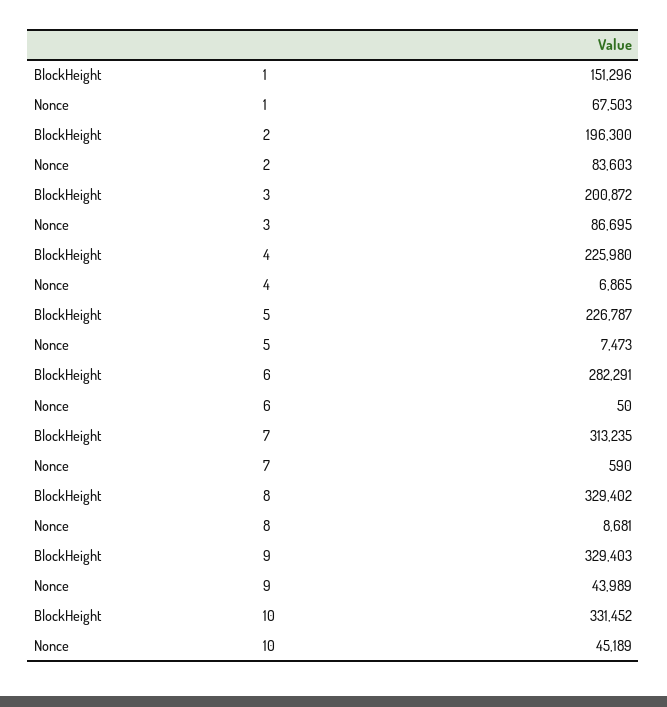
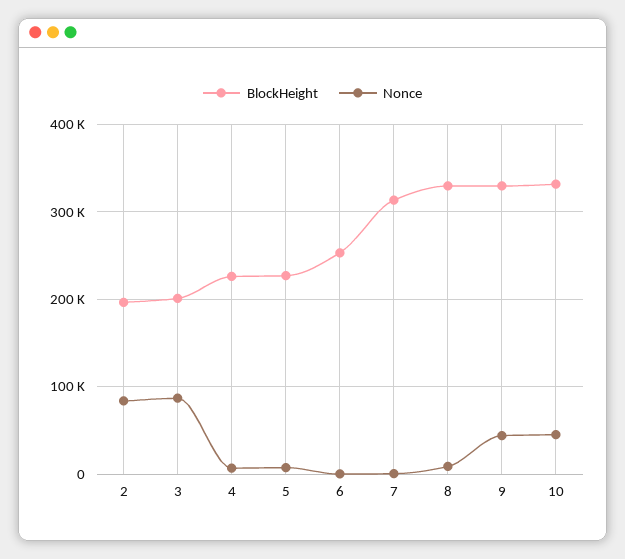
  {
    "BlockHeight": {
-     "1": 151296,
      "2": 196300,
      "3": 200872,
      "4": 225980,
      "5": 226787,
-     "6": 282291,
+     "6": 250000,
      "7": 313235,
      "8": 329402,
      "9": 329403,
      "10": 331452
    },
    "Nonce": {
-     "1": 67503,
      "2": 83603,
      "3": 86695,
      "4": 6865,
      "5": 7473,
      "6": 50,
      "7": 590,
      "8": 8681,
      "9": 43989,
      "10": 45189
    }
  }

